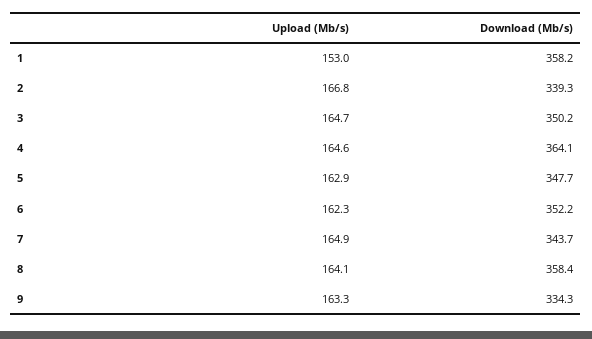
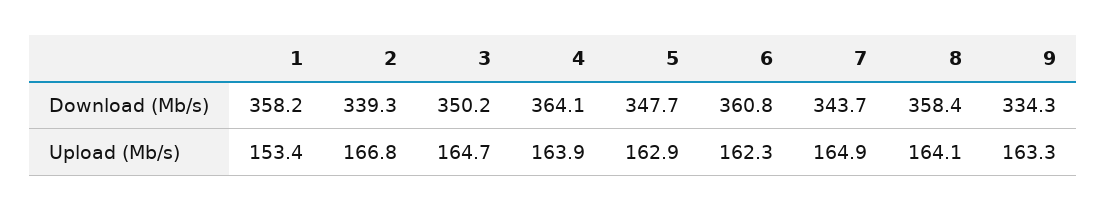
  {
    "Upload (Mb/s)": {
-     "1": 153,
+     "1": 153.4,
      "2": 166.8,
      "3": 164.7,
-     "4": 164.6,
+     "4": 163.9,
      "5": 162.9,
      "6": 162.3,
      "7": 164.9,
      "8": 164.1,
      "9": 163.3
    },
    "Download (Mb/s)": {
      "1": 358.2,
      "2": 339.3,
      "3": 350.2,
      "4": 364.1,
      "5": 347.7,
-     "6": 352.2,
+     "6": 360.8,
      "7": 343.7,
      "8": 358.4,
      "9": 334.3
    }
  }

